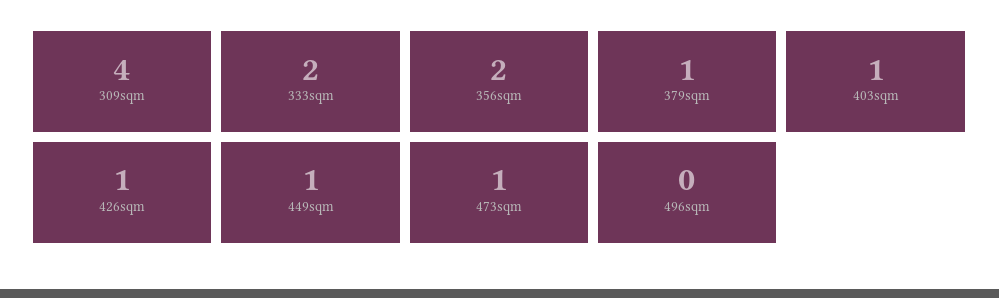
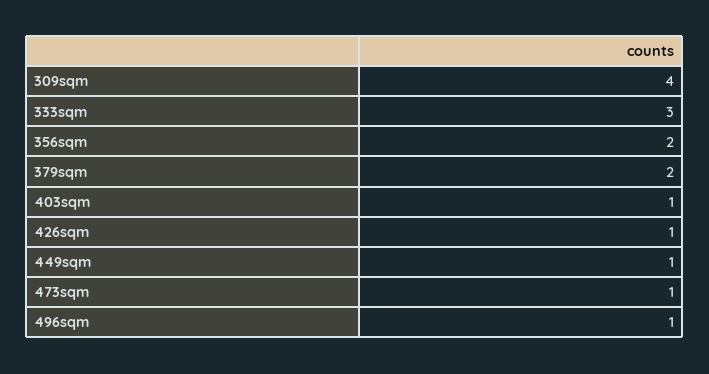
  {
    "309sqm": 4,
-   "333sqm": 2,
+   "333sqm": 3,
    "356sqm": 2,
-   "379sqm": 1,
+   "379sqm": 2,
    "403sqm": 1,
    "426sqm": 1,
    "449sqm": 1,
    "473sqm": 1,
-   "496sqm": 0
+   "496sqm": 1
  }

